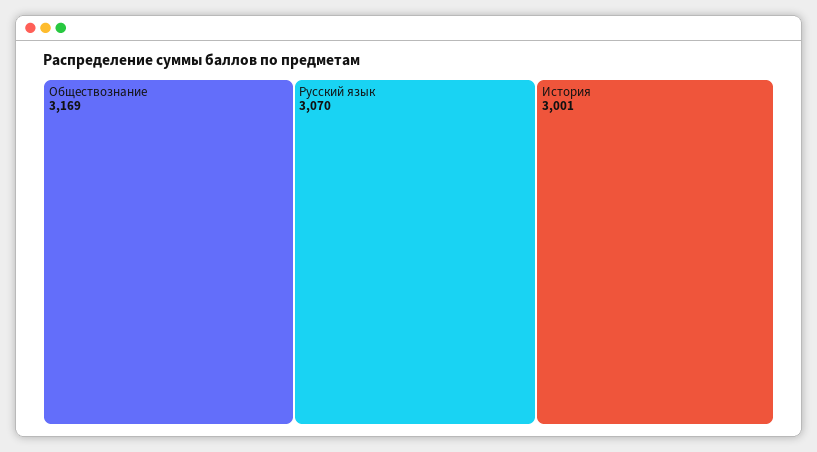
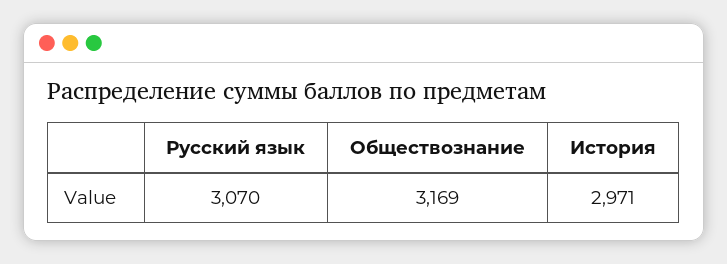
  {
    "Обществознание": 3169,
    "Русский язык": 3070,
-   "История": 3001
+   "История": 2971
  }

